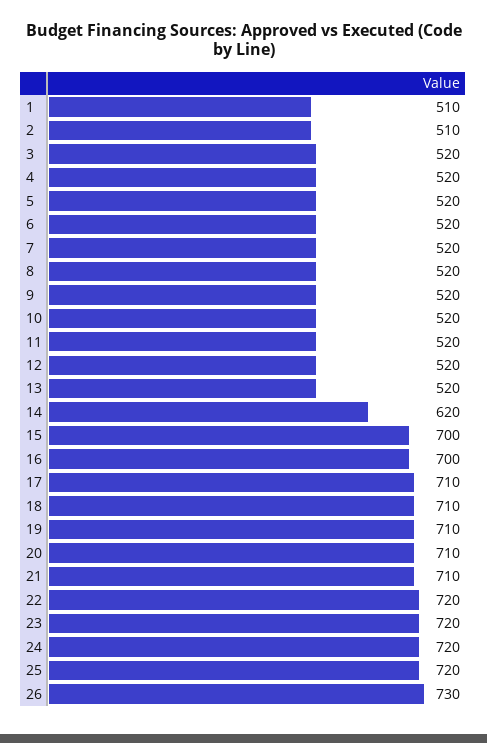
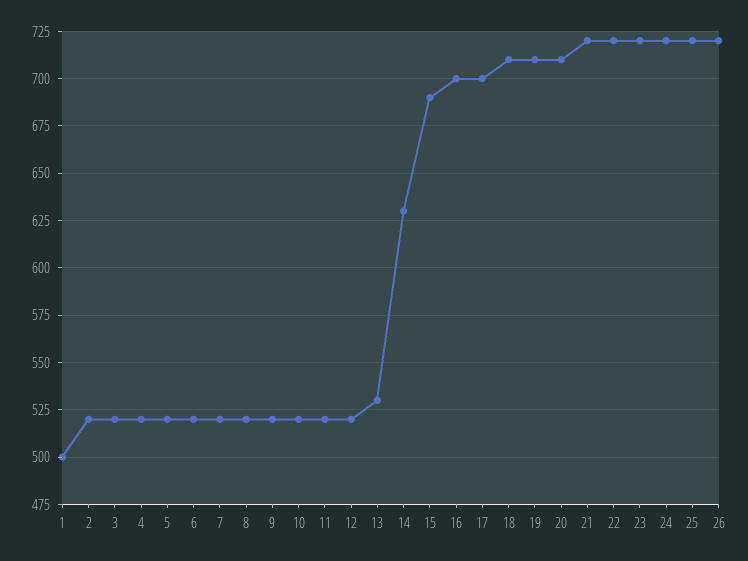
  {
-   "1": 510,
+   "1": 500,
-   "2": 510,
+   "2": 520,
    "3": 520,
    "4": 520,
    "5": 520,
    "6": 520,
    "7": 520,
    "8": 520,
    "9": 520,
    "10": 520,
    "11": 520,
    "12": 520,
-   "13": 520,
+   "13": 530,
-   "14": 620,
+   "14": 630,
-   "15": 700,
+   "15": 690,
    "16": 700,
-   "17": 710,
+   "17": 700,
    "18": 710,
    "19": 710,
    "20": 710,
-   "21": 710,
+   "21": 720,
    "22": 720,
    "23": 720,
    "24": 720,
    "25": 720,
-   "26": 730
+   "26": 720
  }

